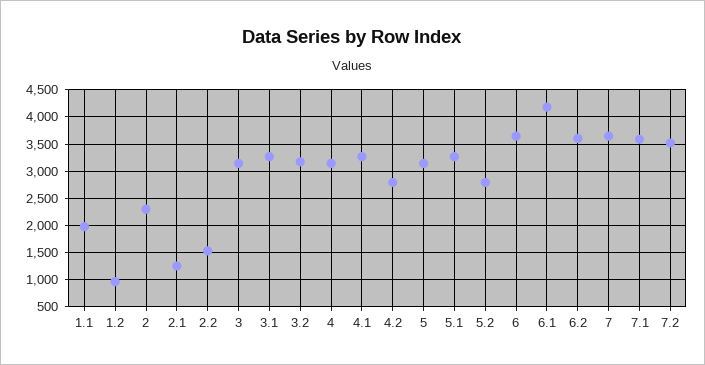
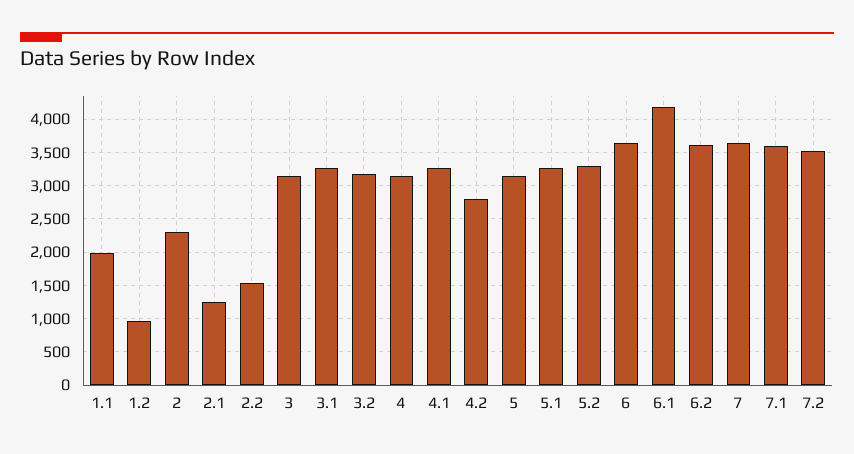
  {
    "1.1": 2000,
    "1.2": 1000,
    "2": 2300,
    "2.1": 1300,
    "2.2": 1500,
    "3": 3100,
    "3.1": 3300,
    "3.2": 3200,
    "4": 3100,
    "4.1": 3300,
    "4.2": 2800,
    "5": 3100,
    "5.1": 3300,
-   "5.2": 2750,
+   "5.2": 3300,
    "6": 3600,
    "6.1": 4200,
    "6.2": 3600,
    "7": 3600,
    "7.1": 3600,
    "7.2": 3500
  }

